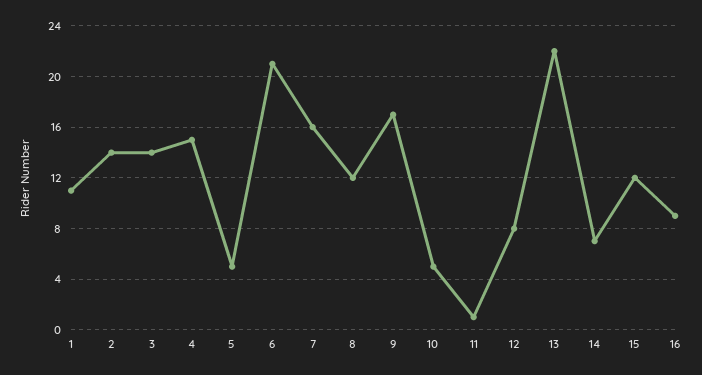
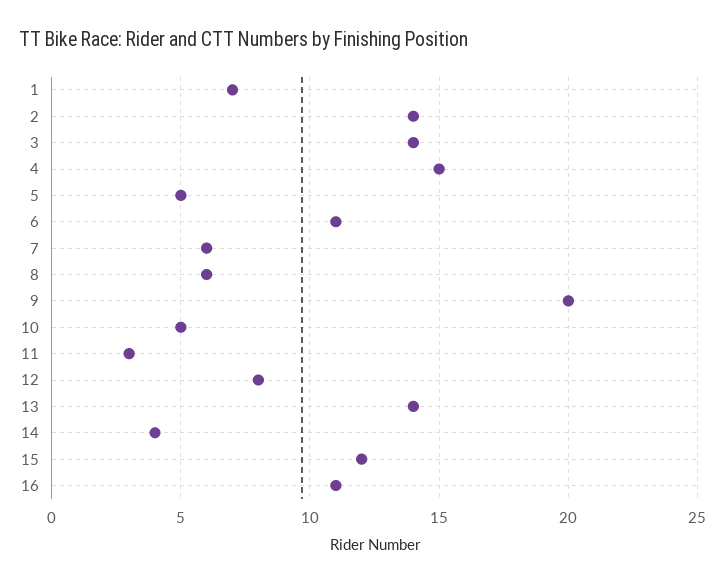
  {
-   "1": 11,
+   "1": 7,
    "2": 14,
    "3": 14,
    "4": 15,
    "5": 5,
-   "6": 21,
+   "6": 11,
-   "7": 16,
+   "7": 6,
-   "8": 12,
+   "8": 6,
-   "9": 17,
+   "9": 20,
    "10": 5,
-   "11": 1,
+   "11": 3,
    "12": 8,
-   "13": 22,
+   "13": 14,
-   "14": 7,
+   "14": 4,
    "15": 12,
-   "16": 9
+   "16": 11
  }

